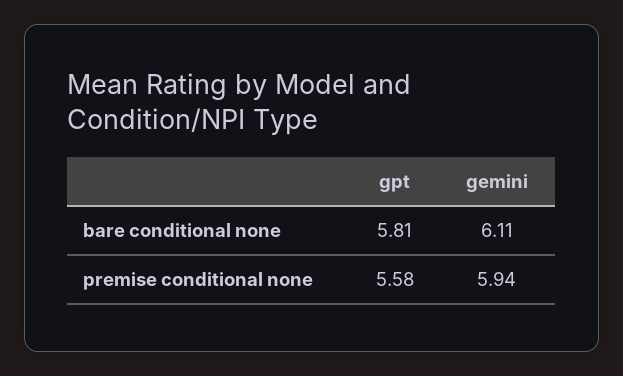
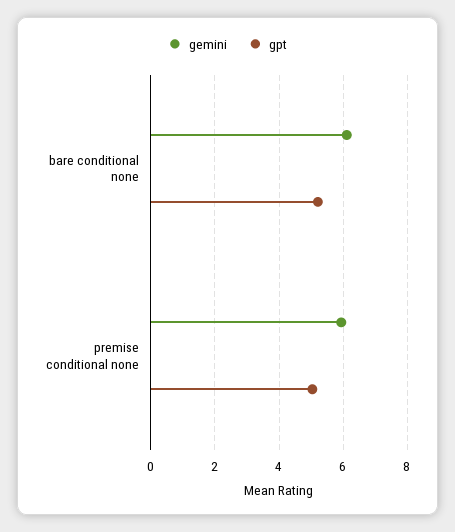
  {
    "gpt": {
-     "bare conditional none": 5.81,
+     "bare conditional none": 5.2,
-     "premise conditional none": 5.58
+     "premise conditional none": 5
    },
    "gemini": {
      "bare conditional none": 6.11,
      "premise conditional none": 5.94
    }
  }

